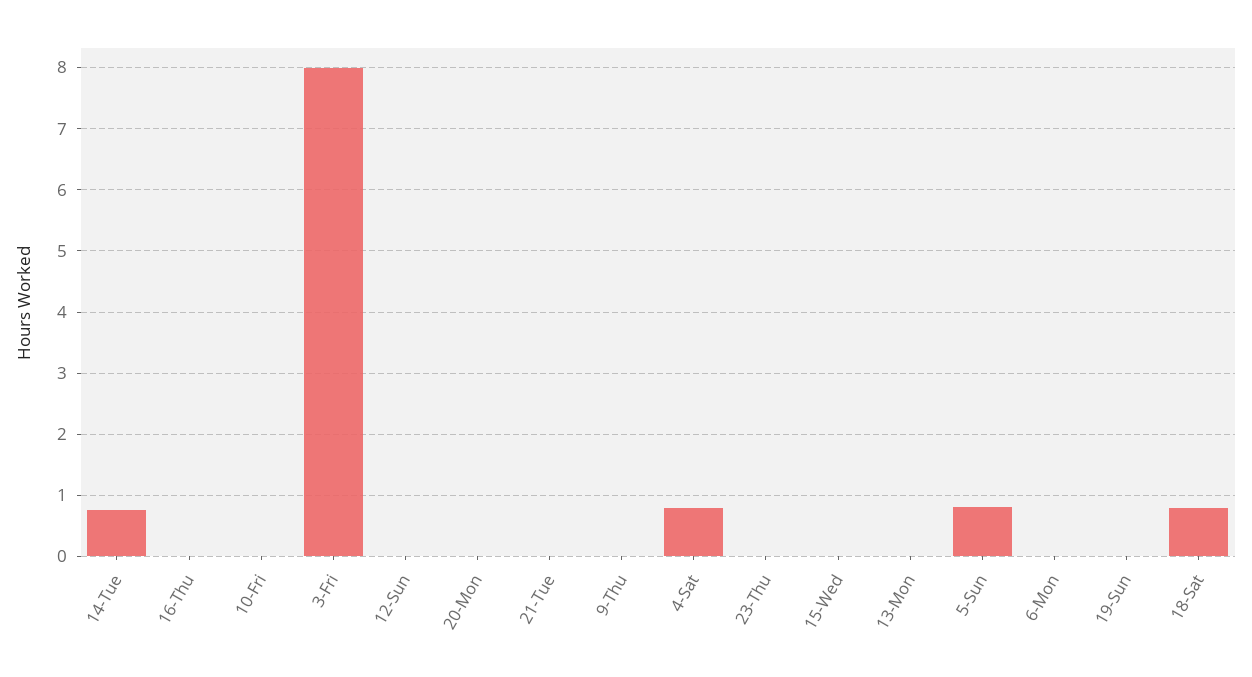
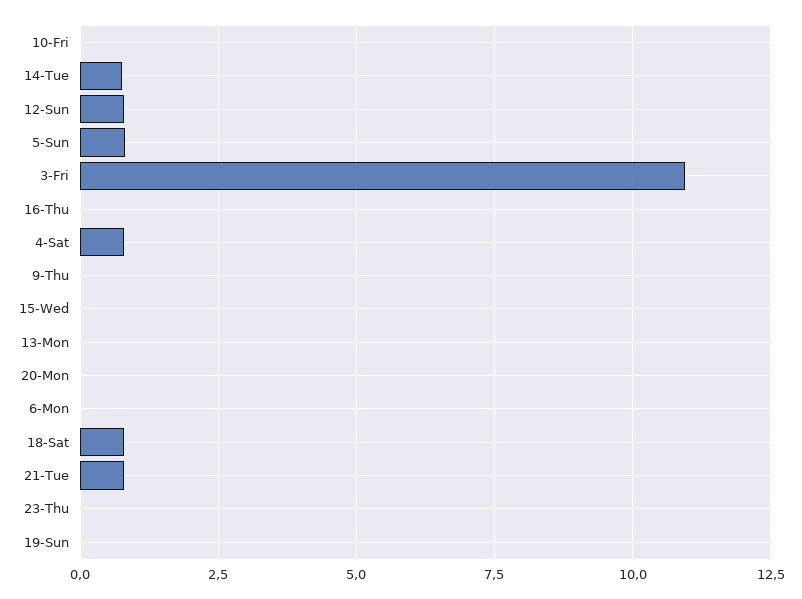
  {
    "14-Tue": 0.8,
    "16-Thu": 0,
    "10-Fri": 0,
-   "3-Fri": 8,
+   "3-Fri": 11,
-   "12-Sun": 0,
+   "12-Sun": 0.75,
    "20-Mon": 0,
-   "21-Tue": 0,
+   "21-Tue": 0.75,
    "9-Thu": 0,
    "4-Sat": 0.8,
    "23-Thu": 0,
    "15-Wed": 0,
    "13-Mon": 0,
    "5-Sun": 0.8,
    "6-Mon": 0,
    "19-Sun": 0,
    "18-Sat": 0.8
  }

